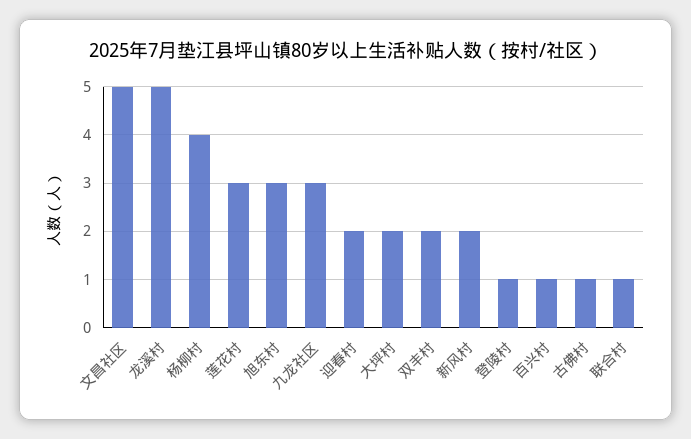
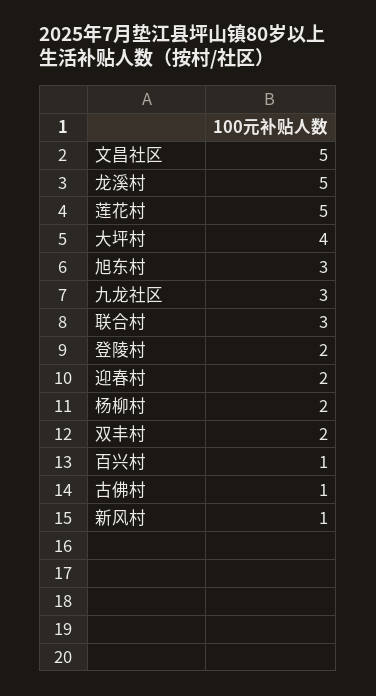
  {
    "文昌社区": 5,
    "龙溪村": 5,
-   "杨柳村": 4,
+   "杨柳村": 2,
-   "莲花村": 3,
+   "莲花村": 5,
    "旭东村": 3,
    "九龙社区": 3,
    "迎春村": 2,
-   "大坪村": 2,
+   "大坪村": 4,
    "双丰村": 2,
-   "新风村": 2,
+   "新风村": 1,
-   "登陵村": 1,
+   "登陵村": 2,
    "百兴村": 1,
    "古佛村": 1,
-   "联合村": 1
+   "联合村": 3
  }

